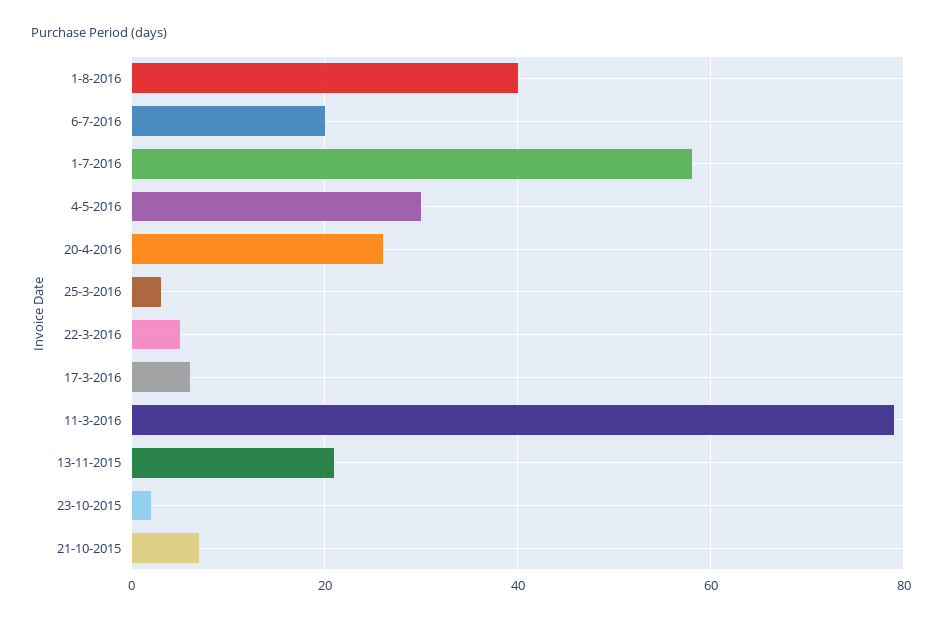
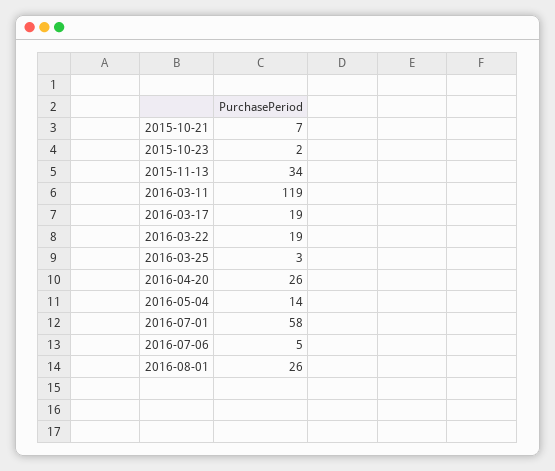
  {
-   "1-8-2016": 40,
+   "1-8-2016": 26,
-   "6-7-2016": 20,
+   "6-7-2016": 5,
    "1-7-2016": 58,
-   "4-5-2016": 30,
+   "4-5-2016": 14,
    "20-4-2016": 26,
    "25-3-2016": 3,
-   "22-3-2016": 5,
+   "22-3-2016": 19,
-   "17-3-2016": 5,
+   "17-3-2016": 19,
-   "11-3-2016": 80,
+   "11-3-2016": 119,
-   "13-11-2015": 20,
+   "13-11-2015": 34,
    "23-10-2015": 2,
    "21-10-2015": 7
  }

